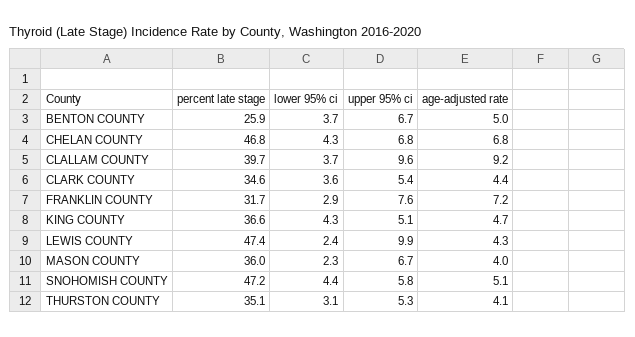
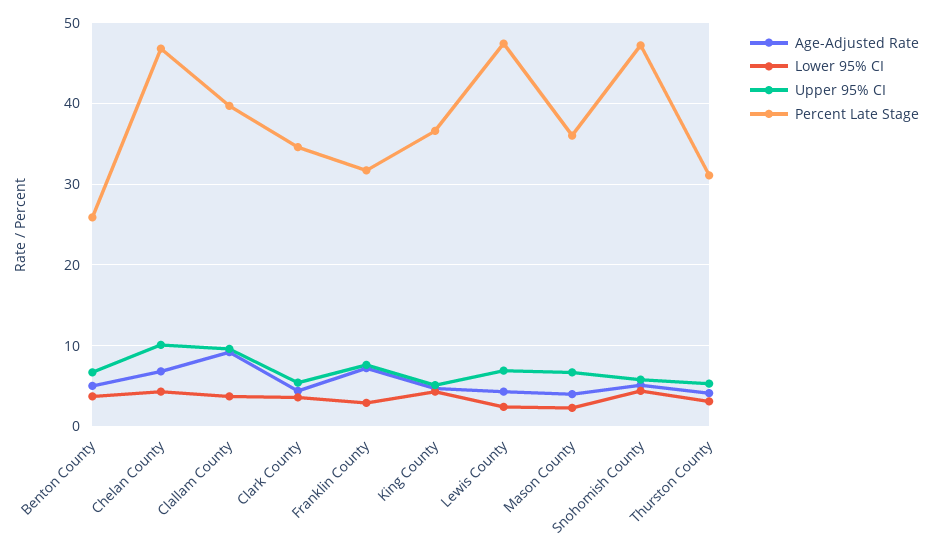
  {
    "percent late stage": {
      "BENTON COUNTY": 25.9,
      "CHELAN COUNTY": 46.8,
      "CLALLAM COUNTY": 39.7,
      "CLARK COUNTY": 34.6,
      "FRANKLIN COUNTY": 31.7,
      "KING COUNTY": 36.6,
      "LEWIS COUNTY": 47.4,
      "MASON COUNTY": 36,
      "SNOHOMISH COUNTY": 47.2,
-     "THURSTON COUNTY": 35.1
+     "THURSTON COUNTY": 31
    },
    "lower 95% ci": {
      "BENTON COUNTY": 3.7,
      "CHELAN COUNTY": 4.3,
      "CLALLAM COUNTY": 3.7,
      "CLARK COUNTY": 3.6,
      "FRANKLIN COUNTY": 2.9,
      "KING COUNTY": 4.3,
      "LEWIS COUNTY": 2.4,
      "MASON COUNTY": 2.3,
      "SNOHOMISH COUNTY": 4.4,
      "THURSTON COUNTY": 3.1
    },
    "upper 95% ci": {
      "BENTON COUNTY": 6.7,
-     "CHELAN COUNTY": 6.8,
+     "CHELAN COUNTY": 10,
      "CLALLAM COUNTY": 9.6,
      "CLARK COUNTY": 5.4,
      "FRANKLIN COUNTY": 7.6,
      "KING COUNTY": 5.1,
-     "LEWIS COUNTY": 9.9,
+     "LEWIS COUNTY": 7,
      "MASON COUNTY": 6.7,
      "SNOHOMISH COUNTY": 5.8,
      "THURSTON COUNTY": 5.3
    },
    "age-adjusted rate": {
      "BENTON COUNTY": 5,
      "CHELAN COUNTY": 6.8,
      "CLALLAM COUNTY": 9.2,
      "CLARK COUNTY": 4.4,
      "FRANKLIN COUNTY": 7.2,
      "KING COUNTY": 4.7,
      "LEWIS COUNTY": 4.3,
      "MASON COUNTY": 4,
      "SNOHOMISH COUNTY": 5.1,
      "THURSTON COUNTY": 4.1
    }
  }

